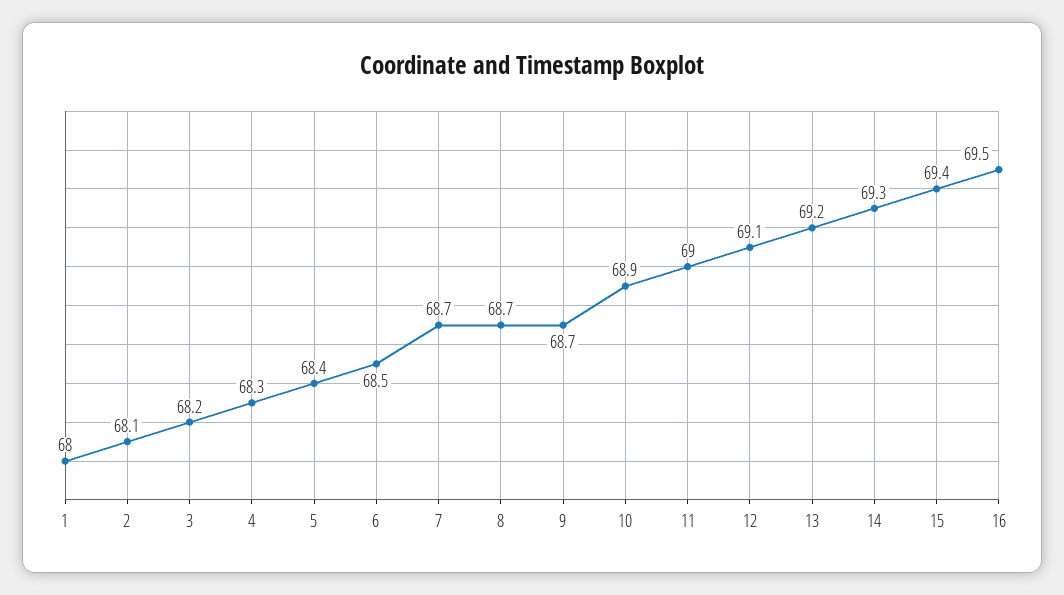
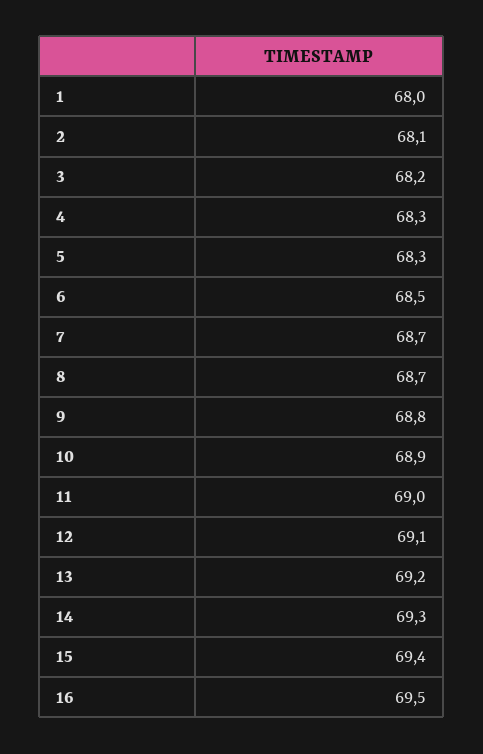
  {
    "1": 68,
    "2": 68.1,
    "3": 68.2,
    "4": 68.3,
-   "5": 68.4,
+   "5": 68.3,
    "6": 68.5,
    "7": 68.7,
    "8": 68.7,
-   "9": 68.7,
+   "9": 68.8,
    "10": 68.9,
    "11": 69,
    "12": 69.1,
    "13": 69.2,
    "14": 69.3,
    "15": 69.4,
    "16": 69.5
  }

